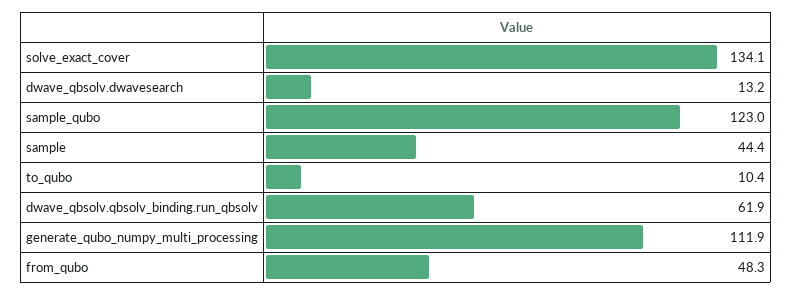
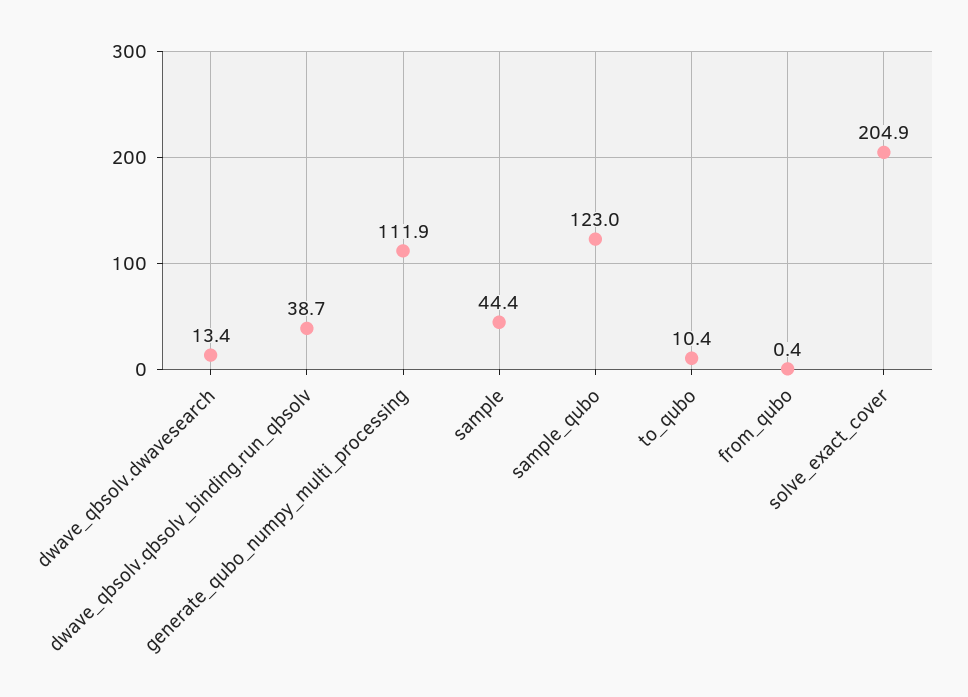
  {
-   "solve_exact_cover": 134.1,
+   "solve_exact_cover": 204.9,
-   "dwave_qbsolv.dwavesearch": 13.2,
+   "dwave_qbsolv.dwavesearch": 13.4,
    "sample_qubo": 123,
    "sample": 44.4,
    "to_qubo": 10.4,
-   "dwave_qbsolv.qbsolv_binding.run_qbsolv": 61.9,
+   "dwave_qbsolv.qbsolv_binding.run_qbsolv": 38.7,
    "generate_qubo_numpy_multi_processing": 111.9,
-   "from_qubo": 48.3
+   "from_qubo": 0.4
  }

